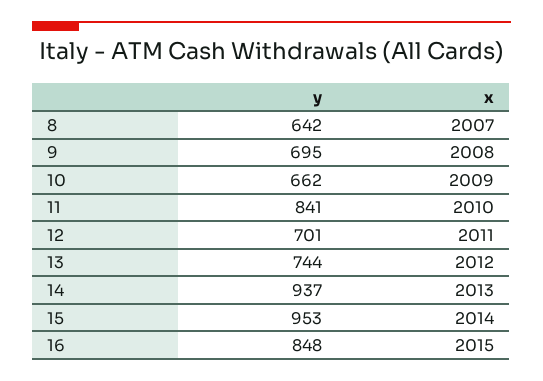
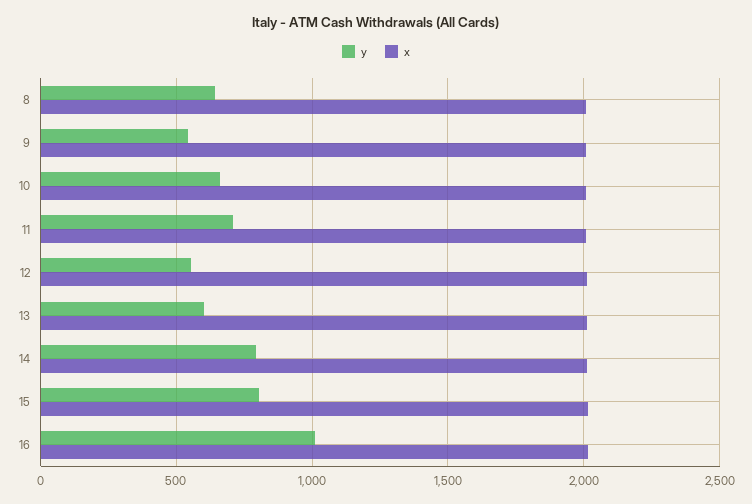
  {
    "y": {
      "8": 642,
-     "9": 695,
+     "9": 550,
      "10": 662,
-     "11": 841,
+     "11": 700,
-     "12": 701,
+     "12": 550,
-     "13": 744,
+     "13": 600,
-     "14": 937,
+     "14": 800,
-     "15": 953,
+     "15": 800,
-     "16": 848
+     "16": 1000
    },
    "x": {
      "8": 2007,
      "9": 2008,
      "10": 2009,
      "11": 2010,
      "12": 2011,
      "13": 2012,
      "14": 2013,
      "15": 2014,
      "16": 2015
    }
  }

